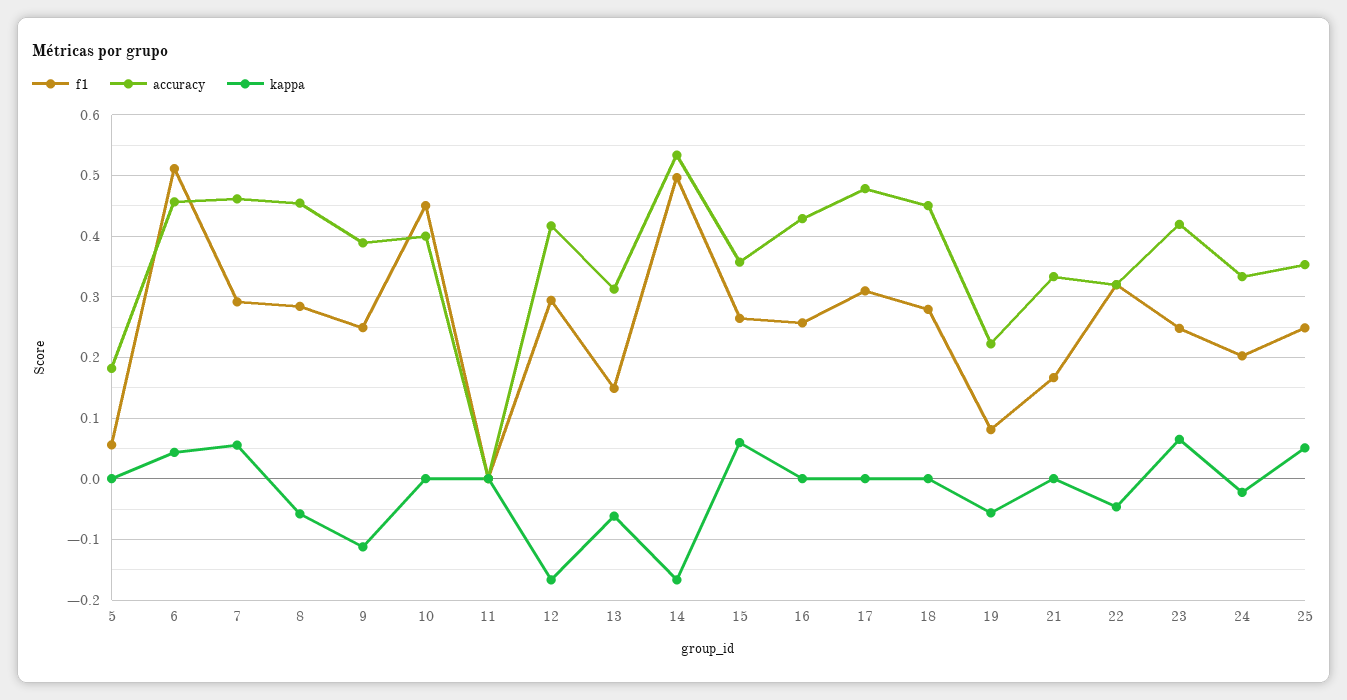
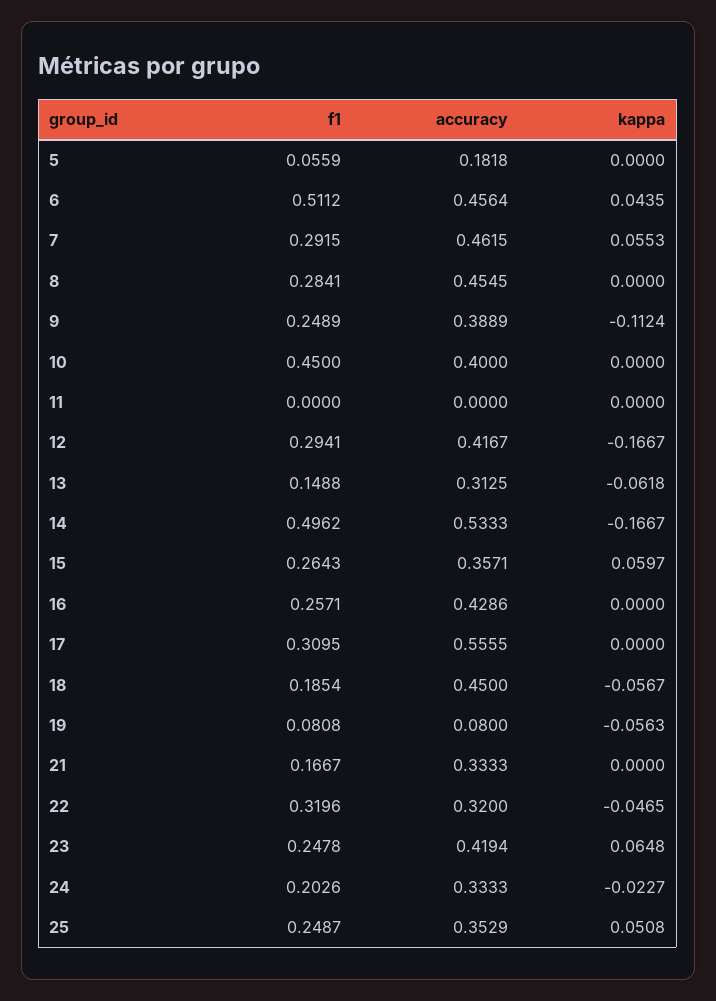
  {
    "f1": {
      "5": 0.0559,
      "6": 0.5112,
      "7": 0.2915,
      "8": 0.2841,
      "9": 0.2489,
      "10": 0.45,
      "11": 0,
      "12": 0.2941,
      "13": 0.1488,
      "14": 0.4962,
      "15": 0.2643,
      "16": 0.2571,
      "17": 0.3095,
-     "18": 0.28,
+     "18": 0.1854,
      "19": 0.0808,
      "21": 0.1667,
      "22": 0.3196,
      "23": 0.2478,
      "24": 0.2026,
      "25": 0.2487
    },
    "accuracy": {
      "5": 0.1818,
      "6": 0.4564,
      "7": 0.4615,
      "8": 0.4545,
      "9": 0.3889,
      "10": 0.4,
      "11": 0,
      "12": 0.4167,
      "13": 0.3125,
      "14": 0.5333,
      "15": 0.3571,
      "16": 0.4286,
-     "17": 0.48,
+     "17": 0.5555,
      "18": 0.45,
-     "19": 0.22,
+     "19": 0.08,
      "21": 0.3333,
      "22": 0.32,
      "23": 0.4194,
      "24": 0.3333,
      "25": 0.3529
    },
    "kappa": {
      "5": 0,
      "6": 0.0435,
      "7": 0.0553,
-     "8": -0.06,
+     "8": 0,
      "9": -0.1124,
      "10": 0,
      "11": 0,
      "12": -0.1667,
      "13": -0.0618,
      "14": -0.1667,
      "15": 0.0597,
      "16": 0,
      "17": 0,
-     "18": 0,
+     "18": -0.0567,
      "19": -0.0563,
      "21": 0,
      "22": -0.0465,
      "23": 0.0648,
      "24": -0.0227,
      "25": 0.0508
    }
  }

